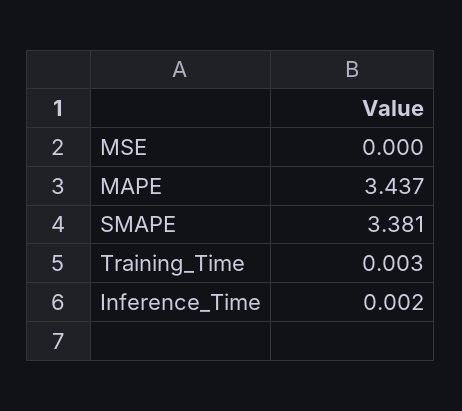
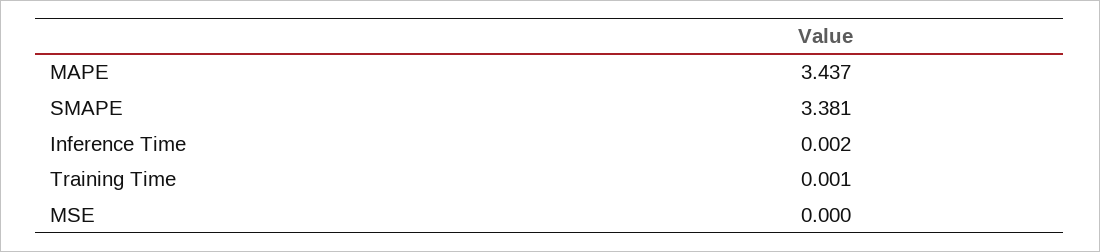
  {
    "MSE": 0,
    "MAPE": 3.437,
    "SMAPE": 3.381,
-   "Training_Time": 0.003,
+   "Training_Time": 0.001,
    "Inference_Time": 0.002
  }

